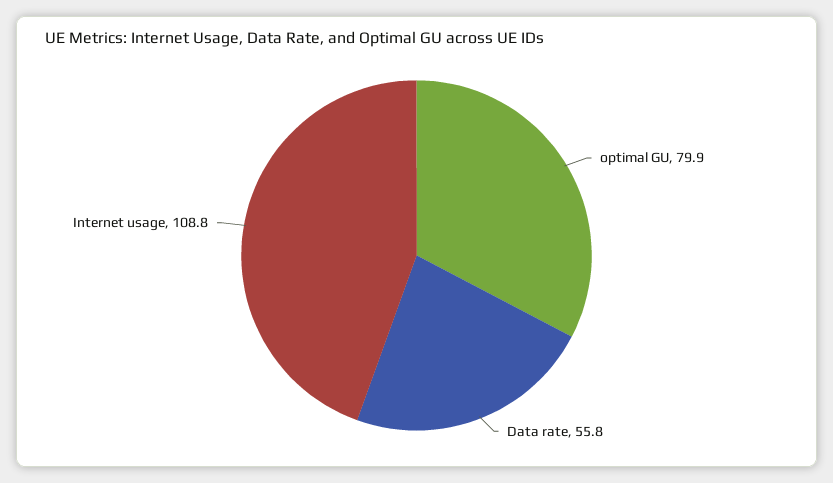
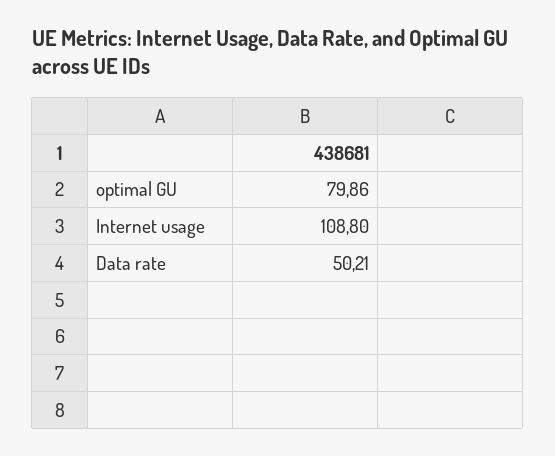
  {
    "optimal GU": 79.86,
-   "Data rate": 55.8,
+   "Data rate": 50.21,
    "Internet usage": 108.8
  }

